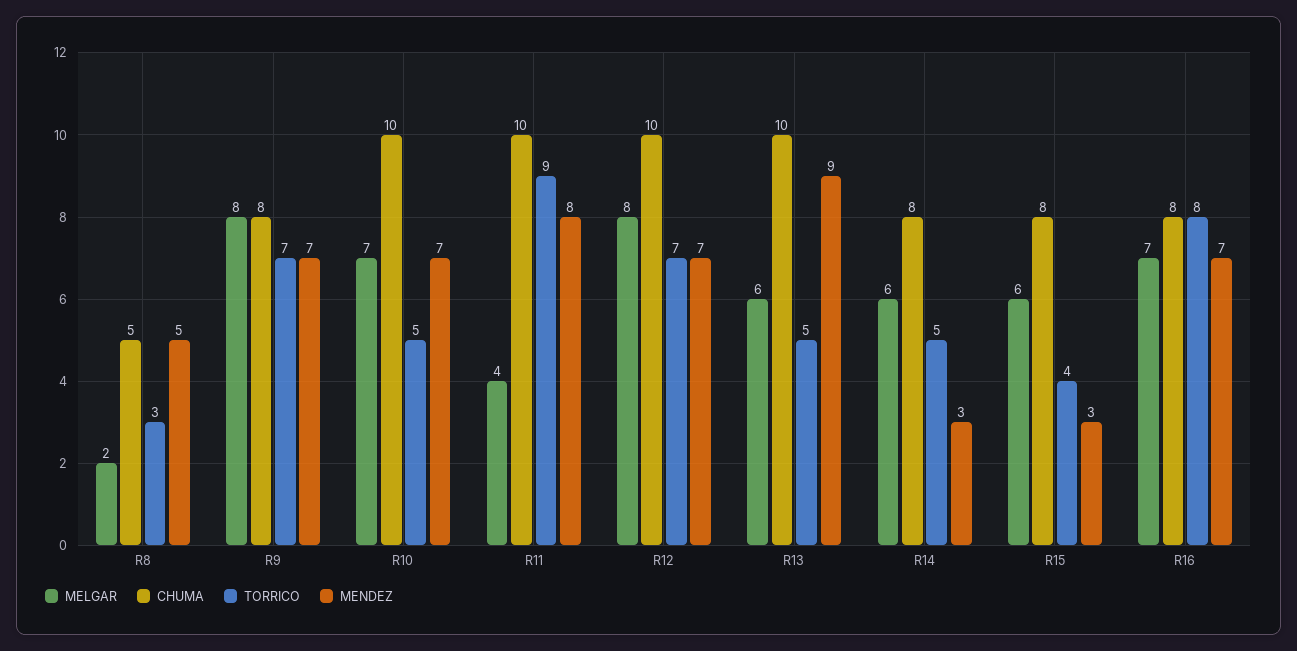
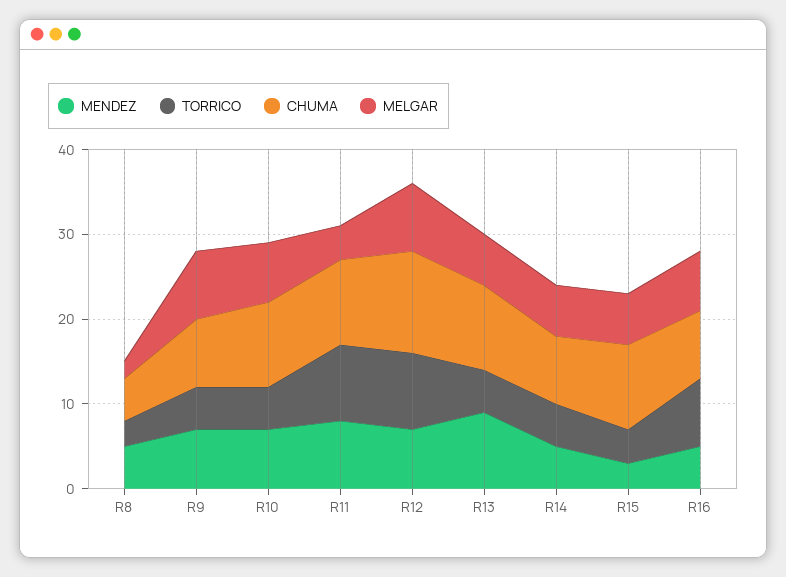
  {
    "MELGAR": {
      "R8": 2,
      "R9": 8,
      "R10": 7,
      "R11": 4,
      "R12": 8,
      "R13": 6,
      "R14": 6,
      "R15": 6,
      "R16": 7
    },
    "CHUMA": {
      "R8": 5,
      "R9": 8,
      "R10": 10,
      "R11": 10,
-     "R12": 10,
+     "R12": 12,
      "R13": 10,
      "R14": 8,
-     "R15": 8,
+     "R15": 10,
      "R16": 8
    },
    "TORRICO": {
      "R8": 3,
-     "R9": 7,
+     "R9": 5,
      "R10": 5,
      "R11": 9,
-     "R12": 7,
+     "R12": 9,
      "R13": 5,
      "R14": 5,
      "R15": 4,
      "R16": 8
    },
    "MENDEZ": {
      "R8": 5,
      "R9": 7,
      "R10": 7,
      "R11": 8,
      "R12": 7,
      "R13": 9,
-     "R14": 3,
+     "R14": 5,
      "R15": 3,
-     "R16": 7
+     "R16": 5
    }
  }

